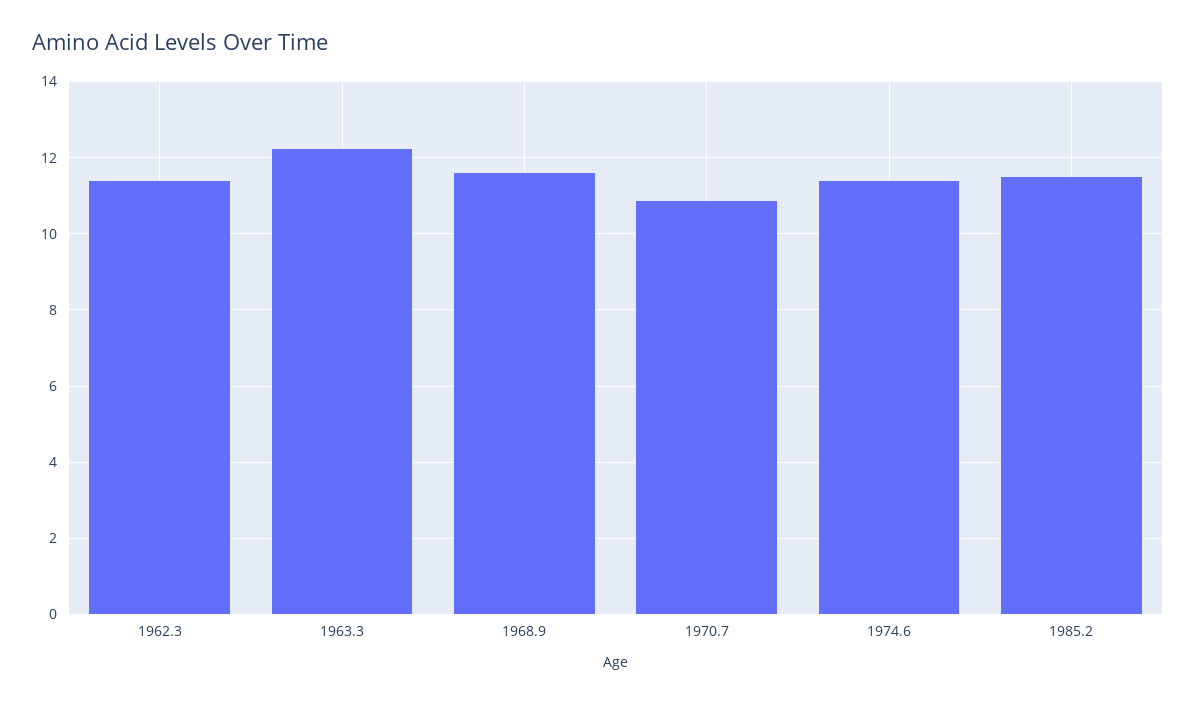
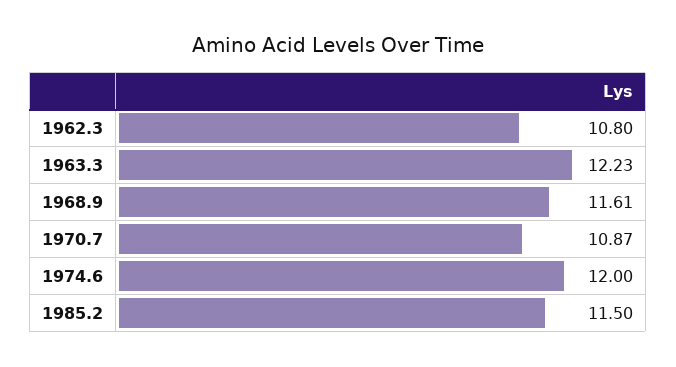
  {
-   "1962.3": 11.4,
+   "1962.3": 10.8,
    "1963.3": 12.23,
    "1968.9": 11.61,
    "1970.7": 10.87,
-   "1974.6": 11.4,
+   "1974.6": 12,
    "1985.2": 11.5
  }

